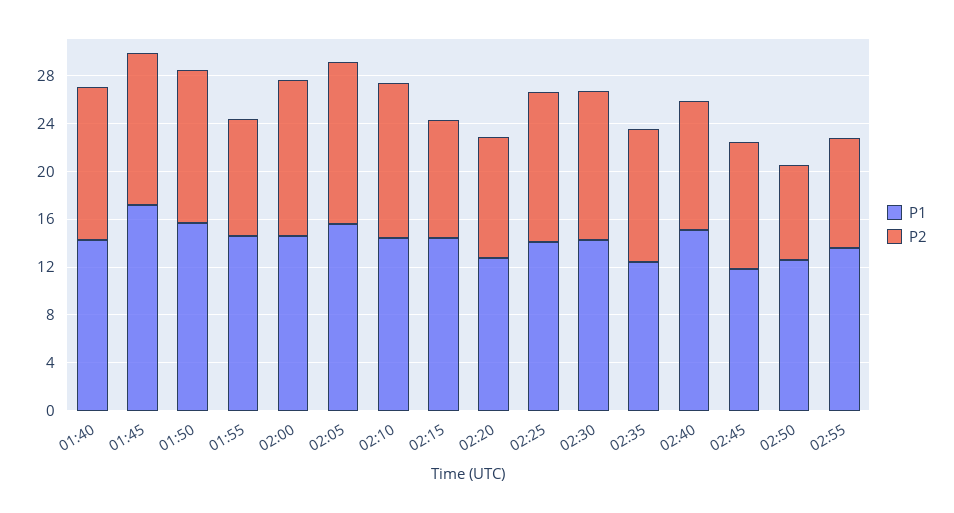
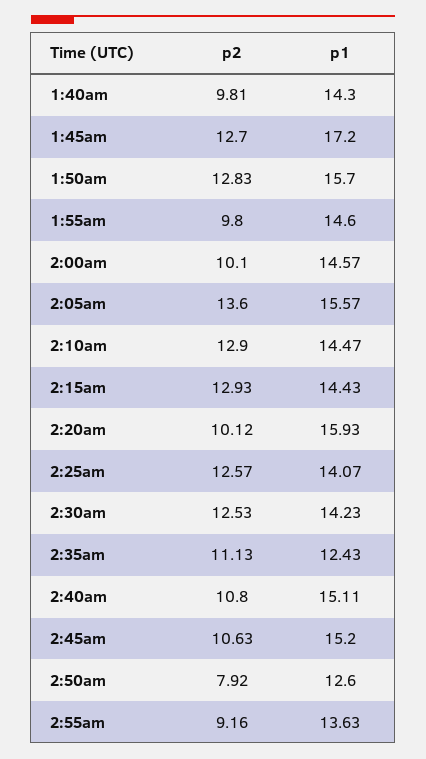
  {
    "P1": {
      "01:40": 14.3,
      "01:45": 17.2,
      "01:50": 15.7,
      "01:55": 14.6,
      "02:00": 14.57,
      "02:05": 15.57,
      "02:10": 14.47,
      "02:15": 14.43,
-     "02:20": 13,
+     "02:20": 15.93,
      "02:25": 14.07,
      "02:30": 14.23,
      "02:35": 12.43,
      "02:40": 15.11,
-     "02:45": 12,
+     "02:45": 15.2,
      "02:50": 12.6,
      "02:55": 13.63
    },
    "P2": {
-     "01:40": 13,
+     "01:40": 9.81,
      "01:45": 12.7,
      "01:50": 12.83,
      "01:55": 9.8,
-     "02:00": 13,
+     "02:00": 10.1,
      "02:05": 13.6,
      "02:10": 12.9,
-     "02:15": 10,
+     "02:15": 12.93,
      "02:20": 10.12,
      "02:25": 12.57,
      "02:30": 12.53,
      "02:35": 11.13,
      "02:40": 10.8,
      "02:45": 10.63,
      "02:50": 7.92,
      "02:55": 9.16
    }
  }

